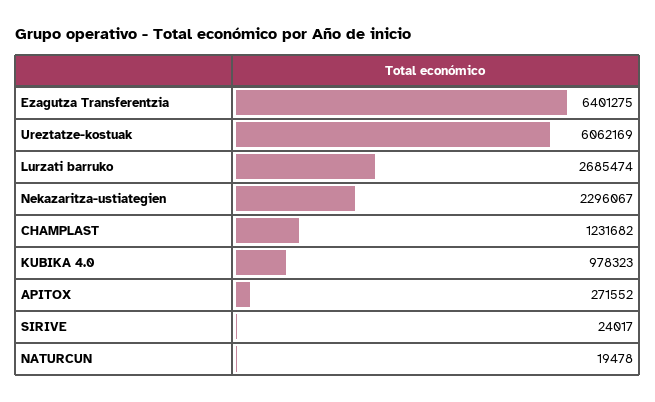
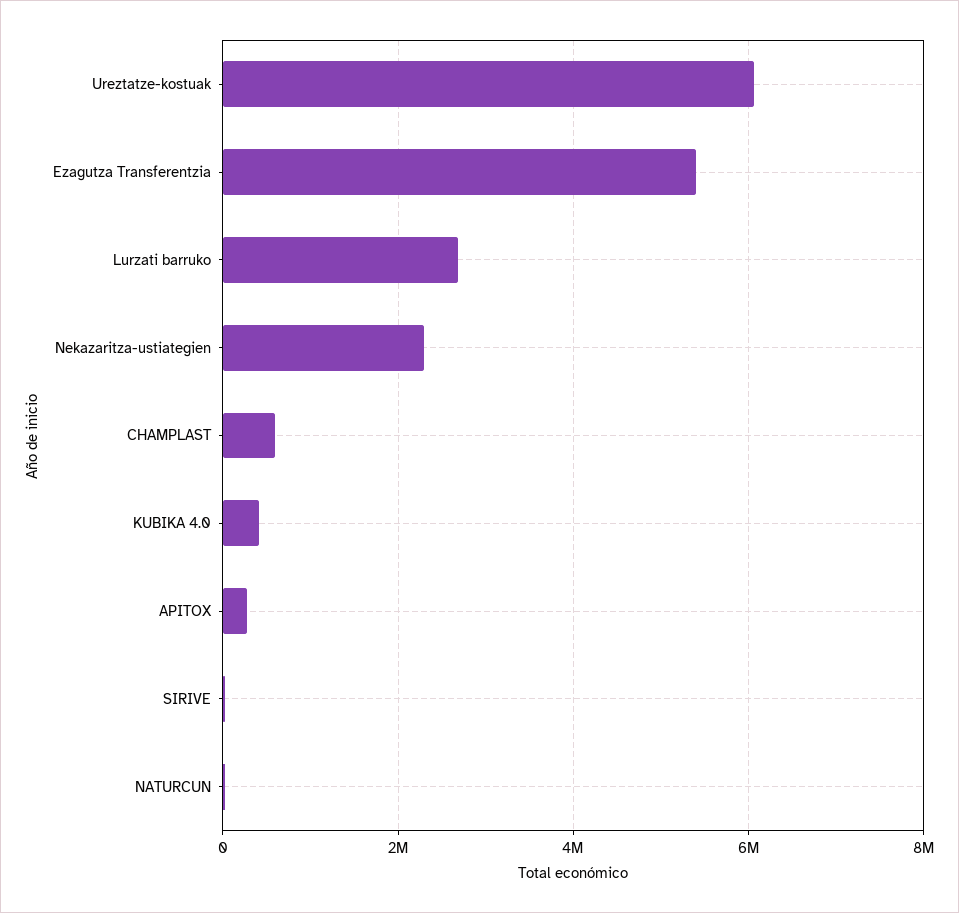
  {
-   "Ezagutza Transferentzia": 6401275,
+   "Ezagutza Transferentzia": 5400000,
    "Ureztatze-kostuak": 6062169,
    "Lurzati barruko": 2685474,
    "Nekazaritza-ustiategien": 2296067,
-   "CHAMPLAST": 1231682,
+   "CHAMPLAST": 600000,
-   "KUBIKA 4.0": 978323,
+   "KUBIKA 4.0": 400000,
    "APITOX": 271552,
    "SIRIVE": 24017,
    "NATURCUN": 19478
  }

